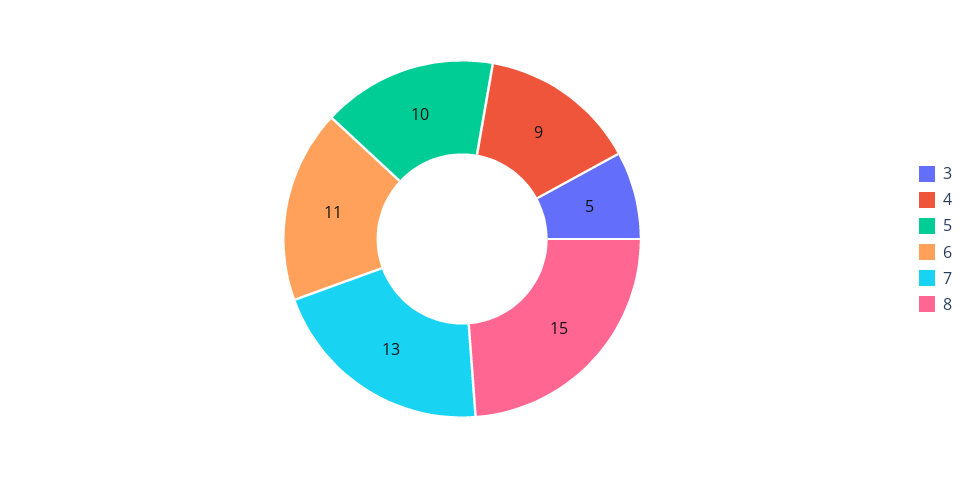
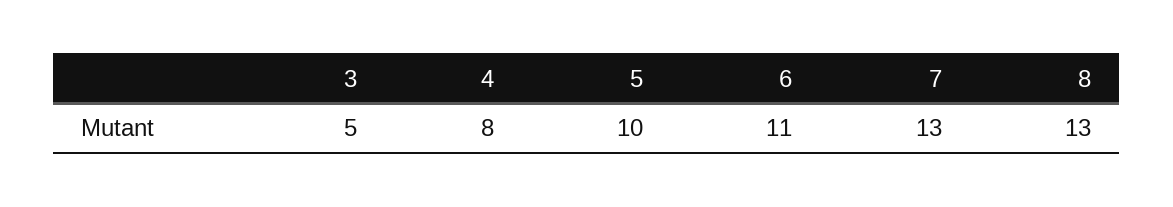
  {
    "3": 5,
-   "4": 9,
+   "4": 8,
    "5": 10,
    "6": 11,
    "7": 13,
-   "8": 15
+   "8": 13
  }

